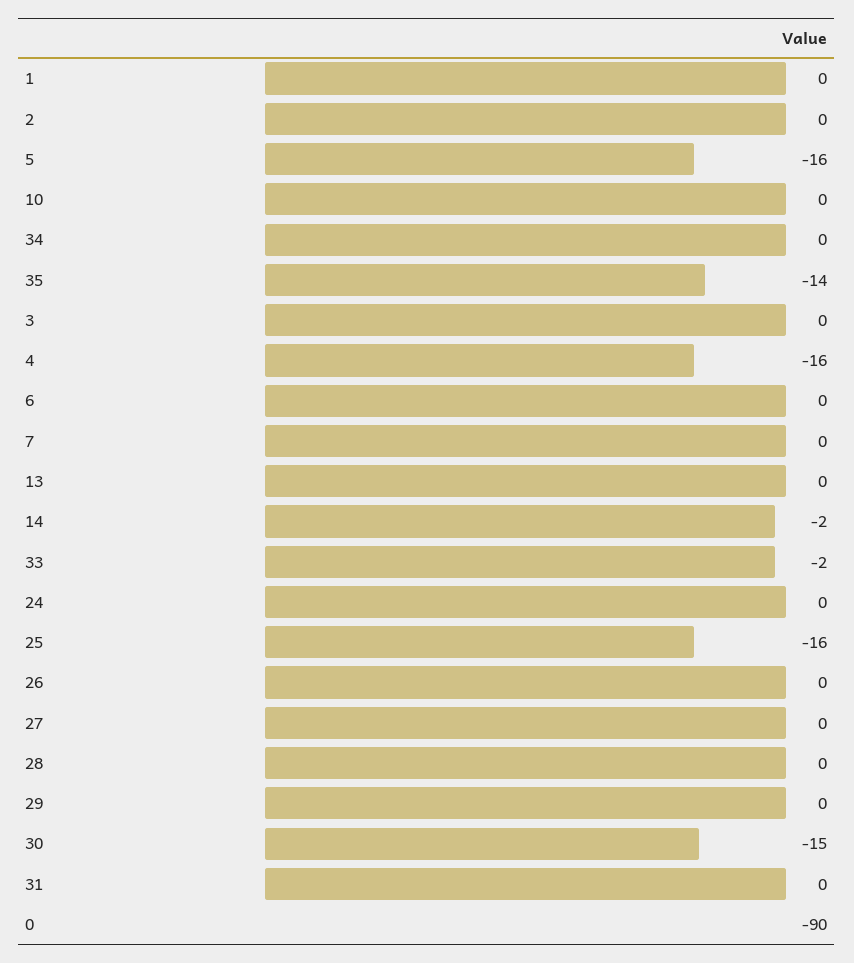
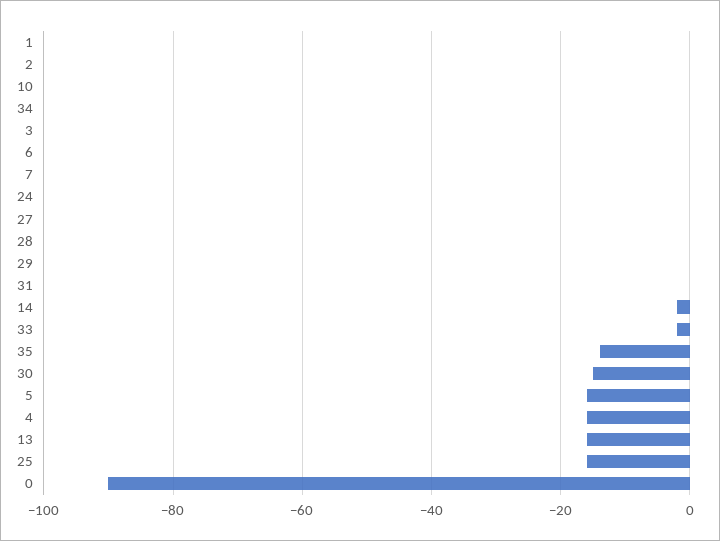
  {
    "1": 0,
    "2": 0,
    "5": -16,
    "10": 0,
    "34": 0,
    "35": -14,
    "3": 0,
    "4": -16,
    "6": 0,
    "7": 0,
-   "13": 0,
+   "13": -15,
    "14": -2,
    "33": -2,
    "24": 0,
    "25": -16,
-   "26": 0,
    "27": 0,
    "28": 0,
    "29": 0,
    "30": -15,
    "31": 0,
    "0": -90
  }

